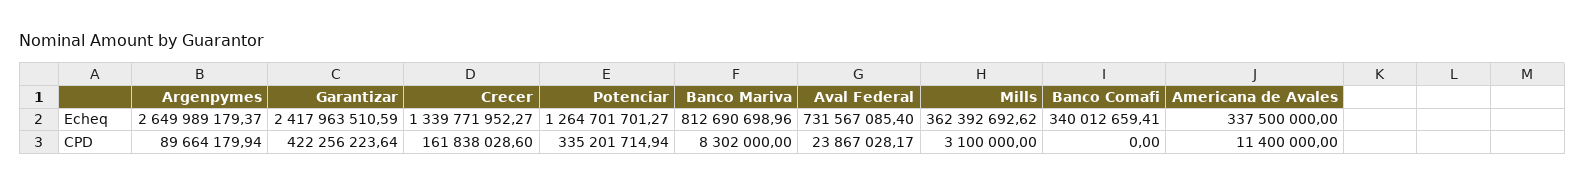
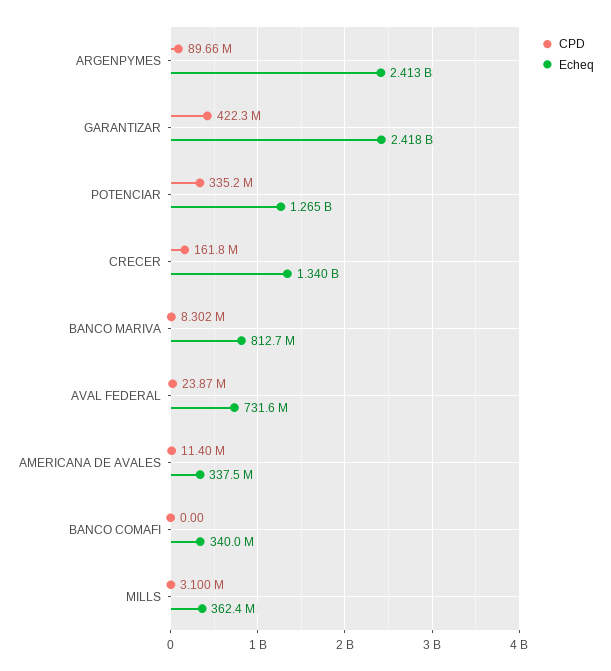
  {
    "Echeq": {
-     "Argenpymes": 2649989179.37,
+     "Argenpymes": 2413000000,
      "Garantizar": 2417963510.59,
      "Crecer": 1339771952.27,
      "Potenciar": 1264701701.27,
      "Banco Mariva": 812690698.96,
      "Aval Federal": 731567085.4,
      "Mills": 362392692.62,
      "Banco Comafi": 340012659.41,
      "Americana de Avales": 337500000
    },
    "CPD": {
      "Argenpymes": 89664179.94,
      "Garantizar": 422256223.64,
      "Crecer": 161838028.6,
      "Potenciar": 335201714.94,
      "Banco Mariva": 8302000,
      "Aval Federal": 23867028.17,
      "Mills": 3100000,
      "Banco Comafi": 0,
      "Americana de Avales": 11400000
    }
  }

